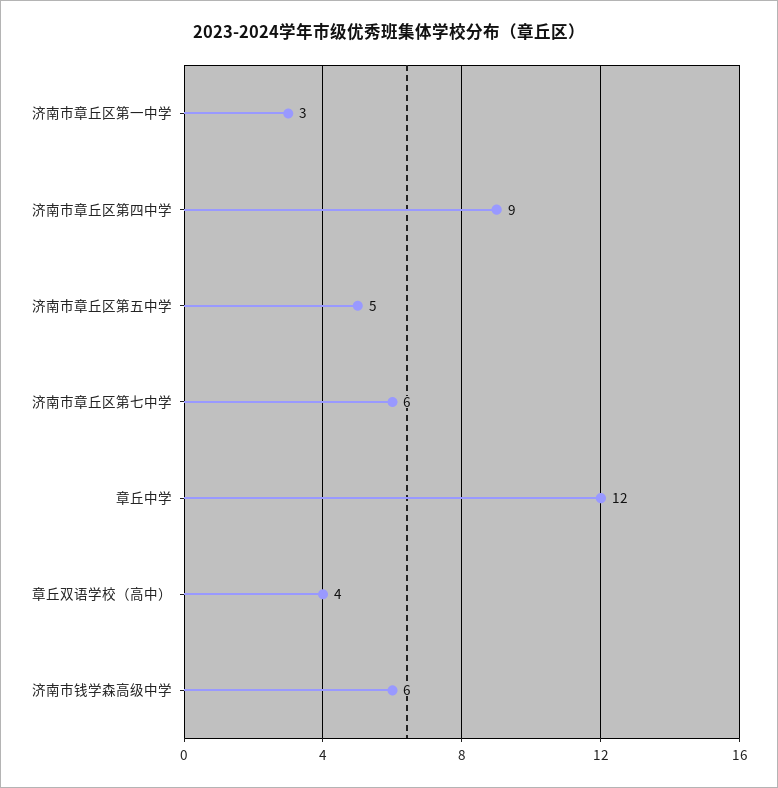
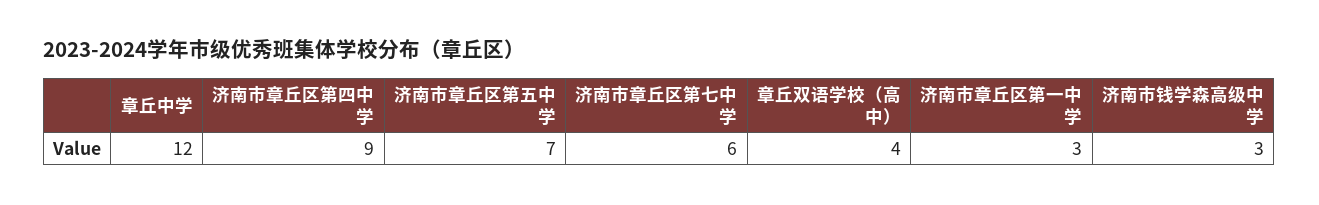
  {
    "济南市章丘区第一中学": 3,
    "济南市章丘区第四中学": 9,
-   "济南市章丘区第五中学": 5,
+   "济南市章丘区第五中学": 7,
    "济南市章丘区第七中学": 6,
    "章丘中学": 12,
    "章丘双语学校（高中）": 4,
-   "济南市钱学森高级中学": 6
+   "济南市钱学森高级中学": 3
  }

